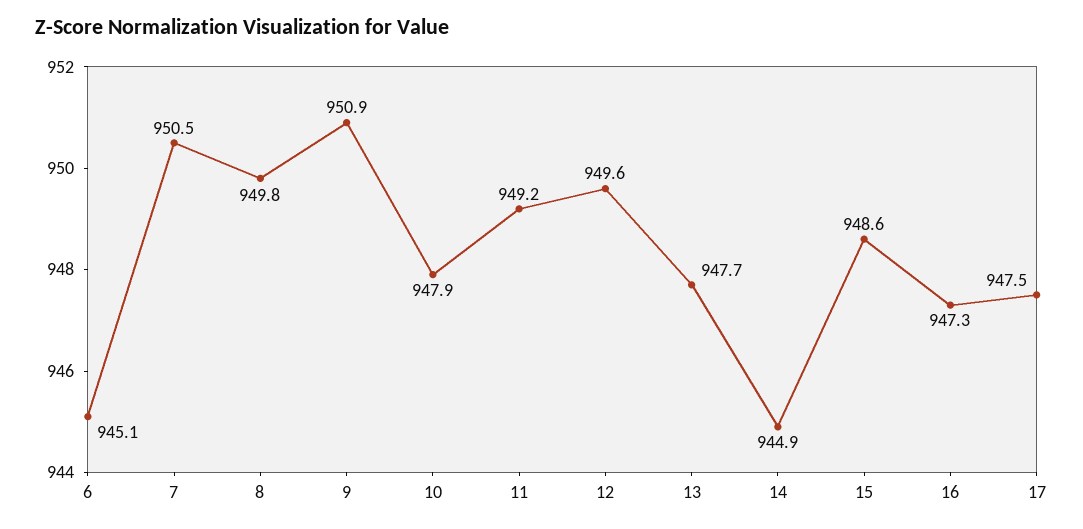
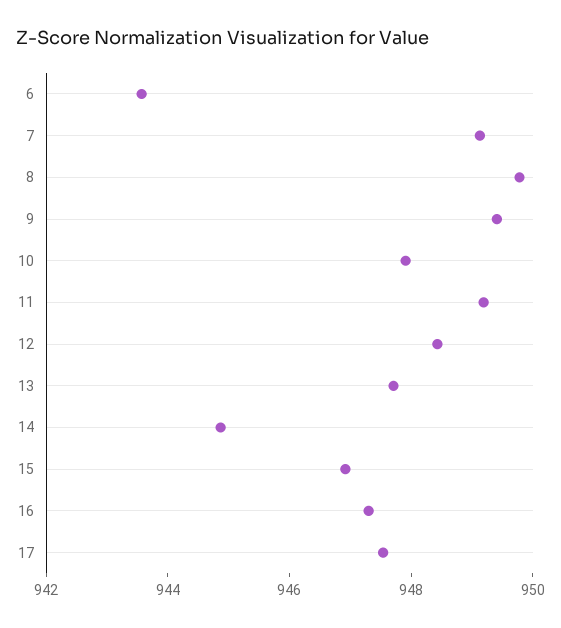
  {
-   "6": 945.1,
+   "6": 943.5,
-   "7": 950.5,
+   "7": 949,
    "8": 949.8,
-   "9": 950.9,
+   "9": 949.5,
    "10": 947.9,
    "11": 949.2,
-   "12": 949.6,
+   "12": 948.5,
    "13": 947.7,
    "14": 944.9,
-   "15": 948.6,
+   "15": 947,
    "16": 947.3,
    "17": 947.5
  }

